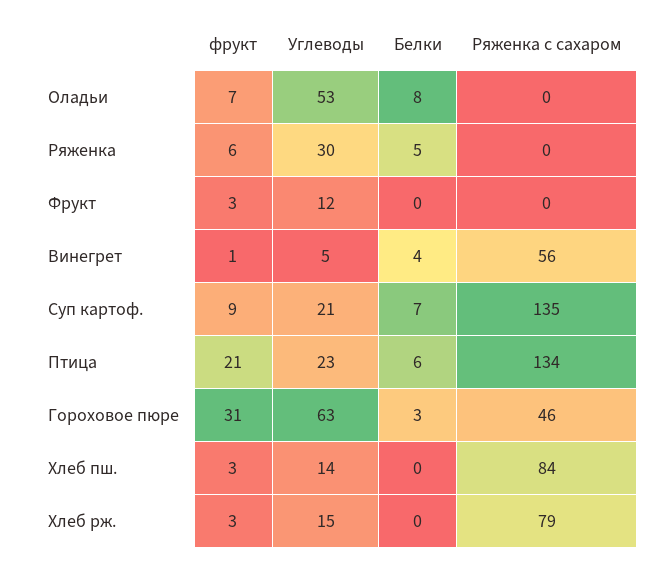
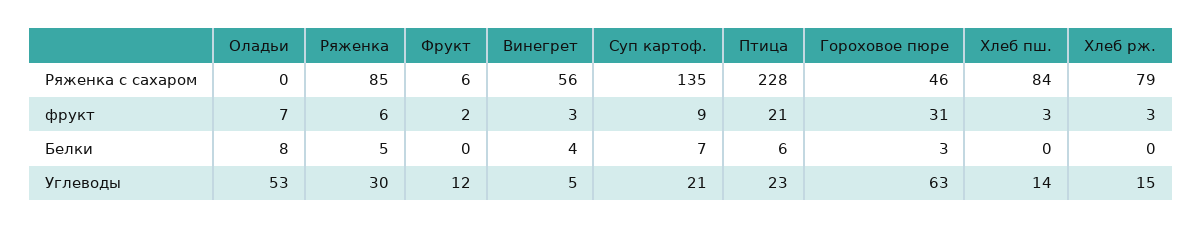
  {
    "фрукт": {
      "Оладьи": 7,
      "Ряженка": 6,
-     "Фрукт": 3,
+     "Фрукт": 2,
-     "Винегрет": 1,
+     "Винегрет": 3,
      "Суп картоф.": 9,
      "Птица": 21,
      "Гороховое пюре": 31,
      "Хлеб пш.": 3,
      "Хлеб рж.": 3
    },
    "Углеводы": {
      "Оладьи": 53,
      "Ряженка": 30,
      "Фрукт": 12,
      "Винегрет": 5,
      "Суп картоф.": 21,
      "Птица": 23,
      "Гороховое пюре": 63,
      "Хлеб пш.": 14,
      "Хлеб рж.": 15
    },
    "Белки": {
      "Оладьи": 8,
      "Ряженка": 5,
      "Фрукт": 0,
      "Винегрет": 4,
      "Суп картоф.": 7,
      "Птица": 6,
      "Гороховое пюре": 3,
      "Хлеб пш.": 0,
      "Хлеб рж.": 0
    },
    "Ряженка с сахаром": {
      "Оладьи": 0,
-     "Ряженка": 0,
+     "Ряженка": 85,
-     "Фрукт": 0,
+     "Фрукт": 6,
      "Винегрет": 56,
      "Суп картоф.": 135,
-     "Птица": 134,
+     "Птица": 228,
      "Гороховое пюре": 46,
      "Хлеб пш.": 84,
      "Хлеб рж.": 79
    }
  }

